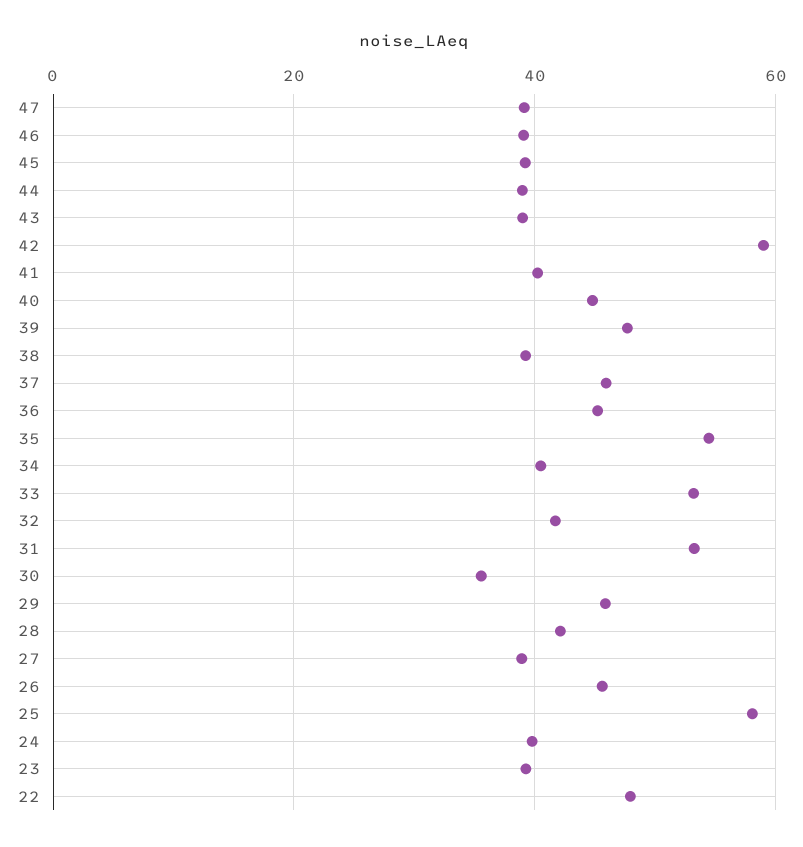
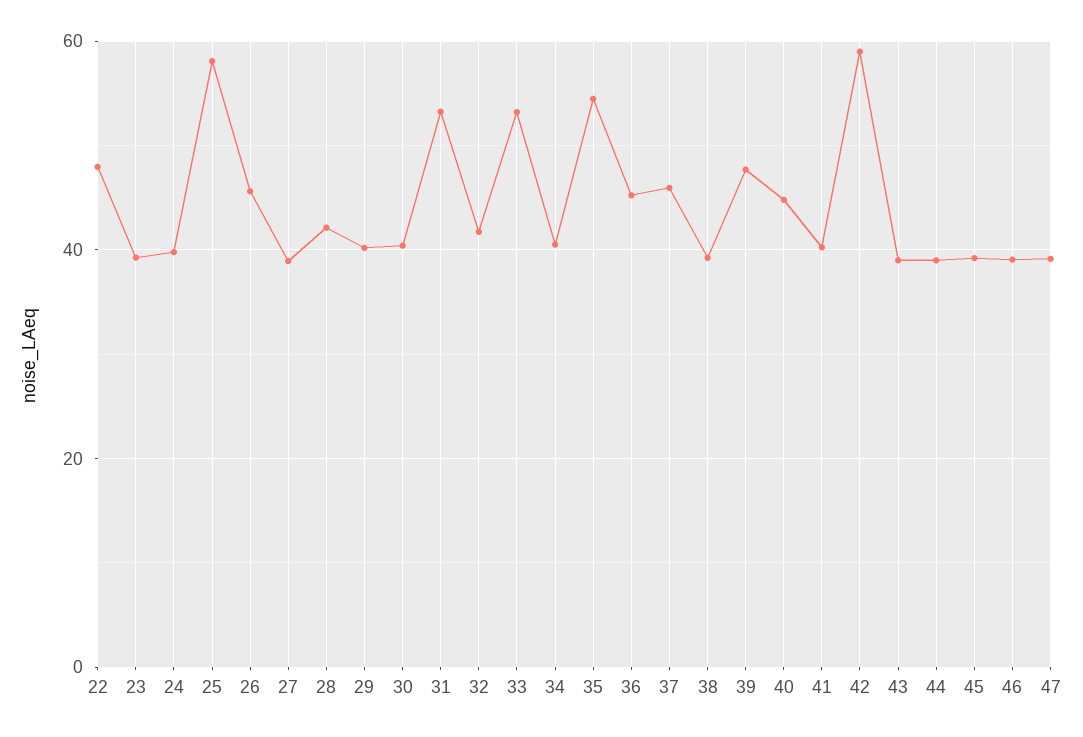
  {
    "47": 40,
    "46": 40,
    "45": 40,
    "44": 38,
    "43": 40,
    "42": 60,
    "41": 40,
    "40": 44,
    "39": 48,
    "38": 40,
    "37": 46,
    "36": 46,
    "35": 54,
    "34": 40,
    "33": 54,
    "32": 42,
    "31": 54,
-   "30": 36,
+   "30": 40,
-   "29": 46,
+   "29": 40,
    "28": 42,
    "27": 38,
    "26": 46,
    "25": 58,
    "24": 40,
    "23": 40,
    "22": 48
  }

